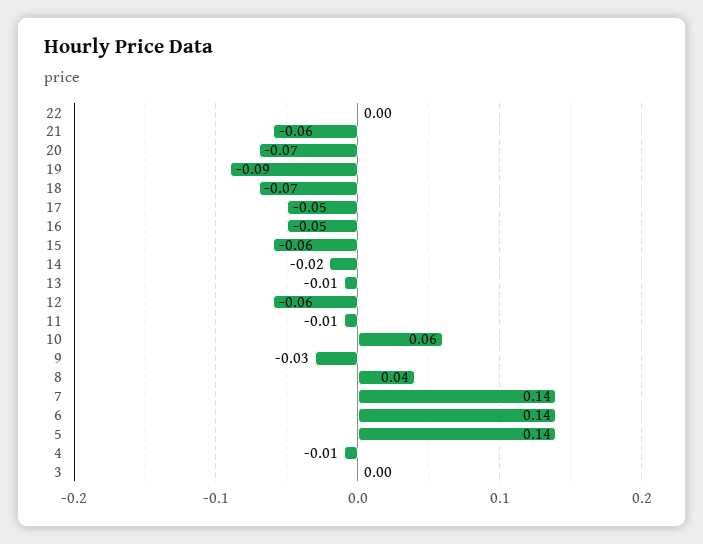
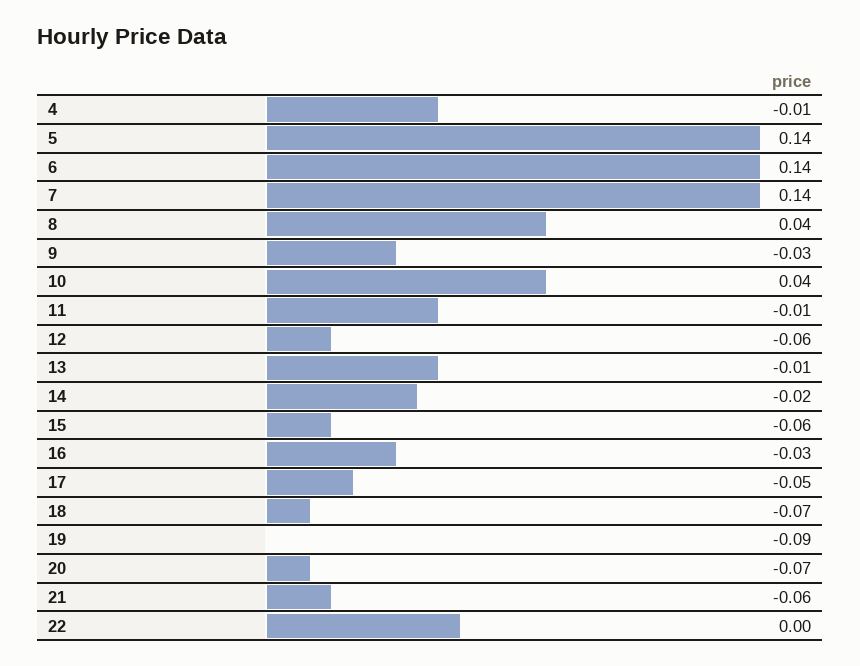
  {
    "22": 0,
    "21": -0.06,
    "20": -0.07,
    "19": -0.09,
    "18": -0.07,
    "17": -0.05,
-   "16": -0.05,
+   "16": -0.03,
    "15": -0.06,
    "14": -0.02,
    "13": -0.01,
    "12": -0.06,
    "11": -0.01,
-   "10": 0.06,
+   "10": 0.04,
    "9": -0.03,
    "8": 0.04,
    "7": 0.14,
    "6": 0.14,
    "5": 0.14,
-   "4": -0.01,
+   "4": -0.01
-   "3": 0
  }

